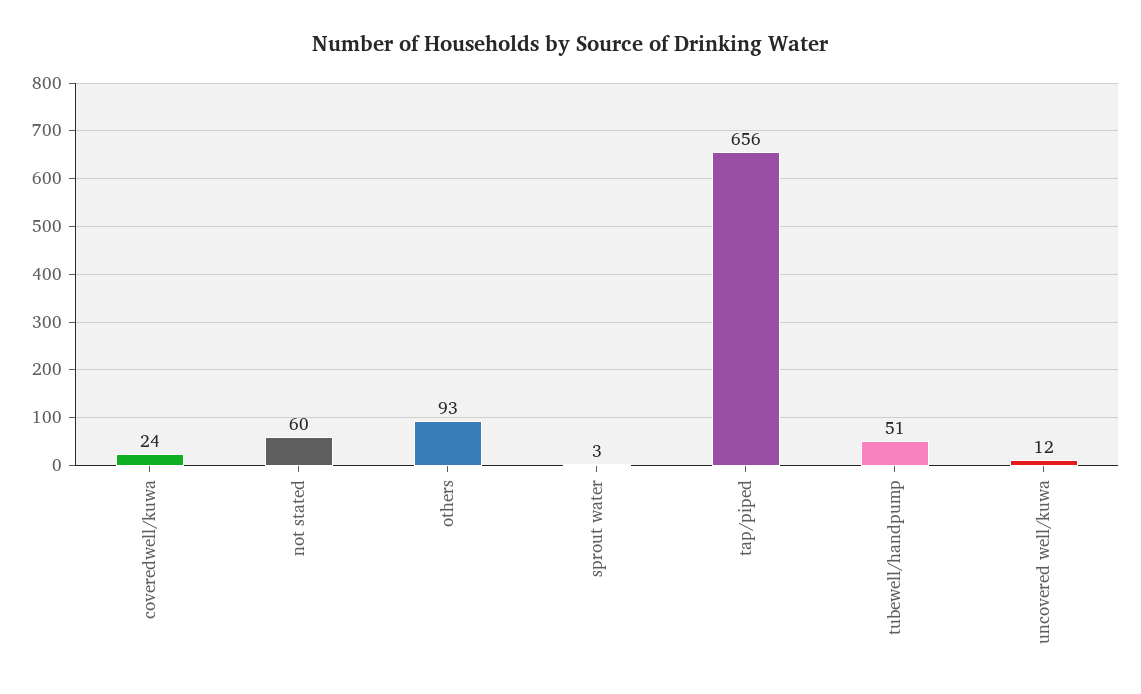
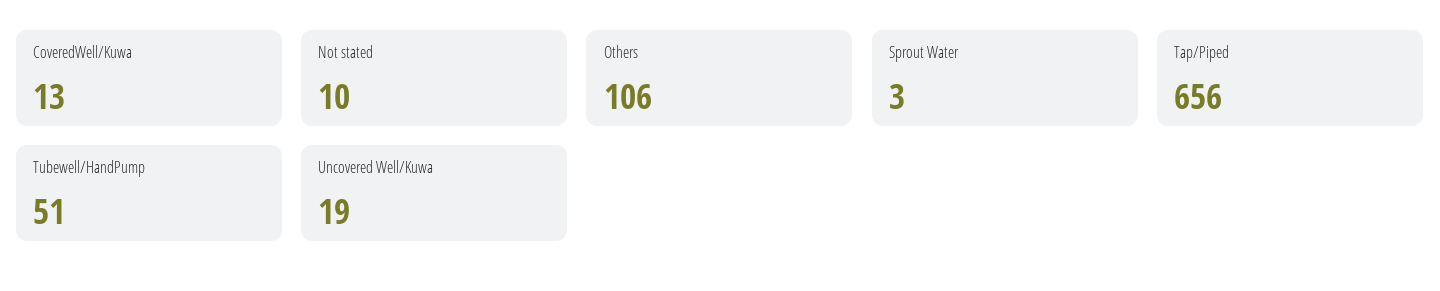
  {
-   "coveredwell/kuwa": 24,
+   "coveredwell/kuwa": 13,
-   "not stated": 60,
+   "not stated": 10,
-   "others": 93,
+   "others": 106,
    "sprout water": 3,
    "tap/piped": 656,
    "tubewell/handpump": 51,
-   "uncovered well/kuwa": 12
+   "uncovered well/kuwa": 19
  }

